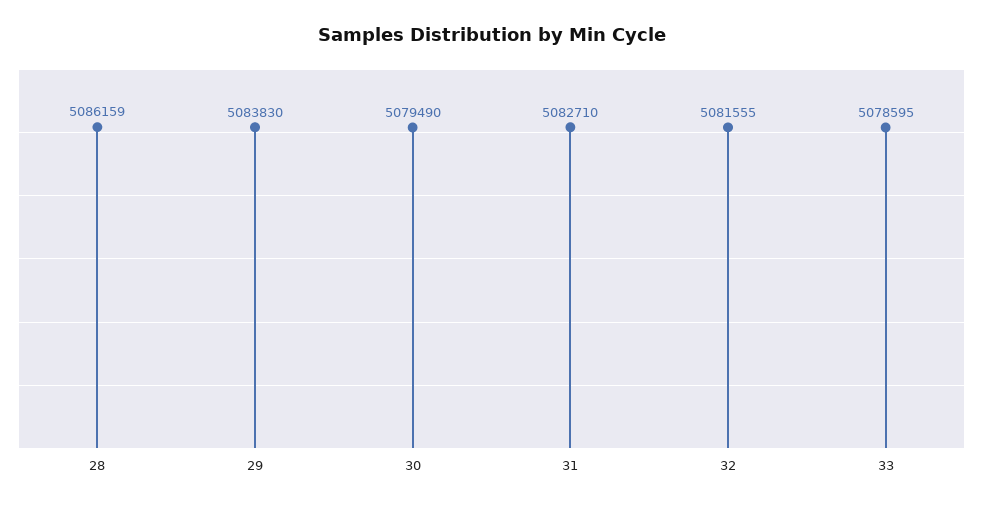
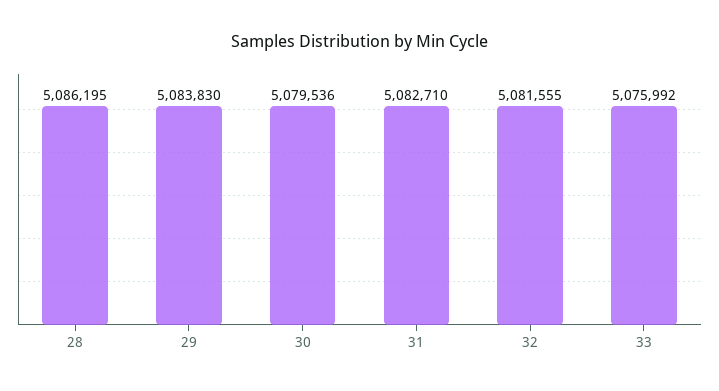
  {
-   "28": 5086159,
+   "28": 5086195,
    "29": 5083830,
-   "30": 5079490,
+   "30": 5079536,
    "31": 5082710,
    "32": 5081555,
-   "33": 5078595
+   "33": 5075992
  }

